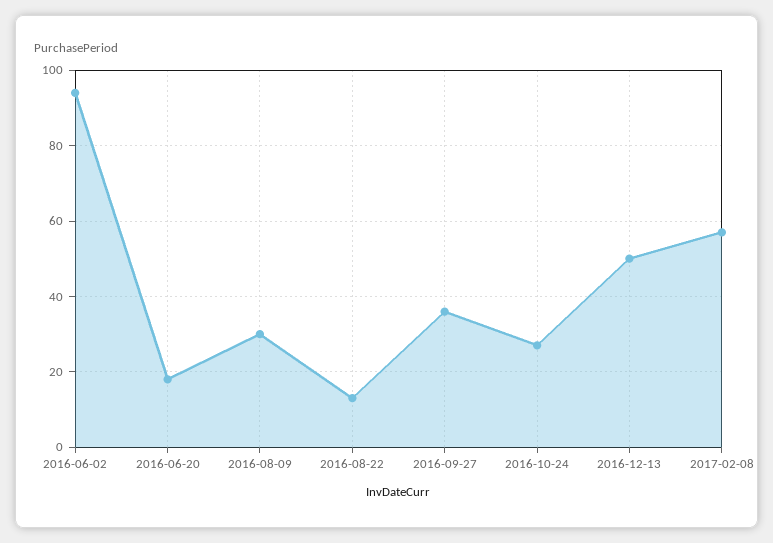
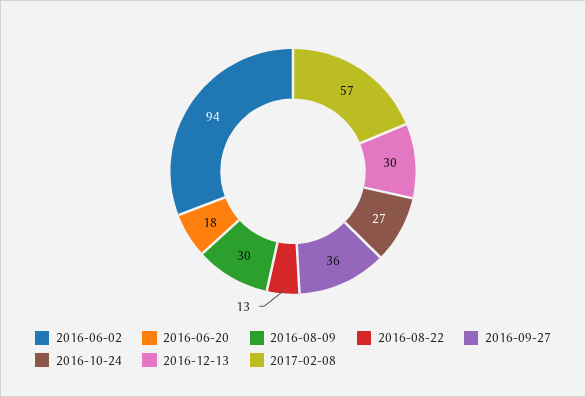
  {
    "2016-06-02": 94,
    "2016-06-20": 18,
    "2016-08-09": 30,
    "2016-08-22": 13,
    "2016-09-27": 36,
    "2016-10-24": 27,
-   "2016-12-13": 50,
+   "2016-12-13": 30,
    "2017-02-08": 57
  }

